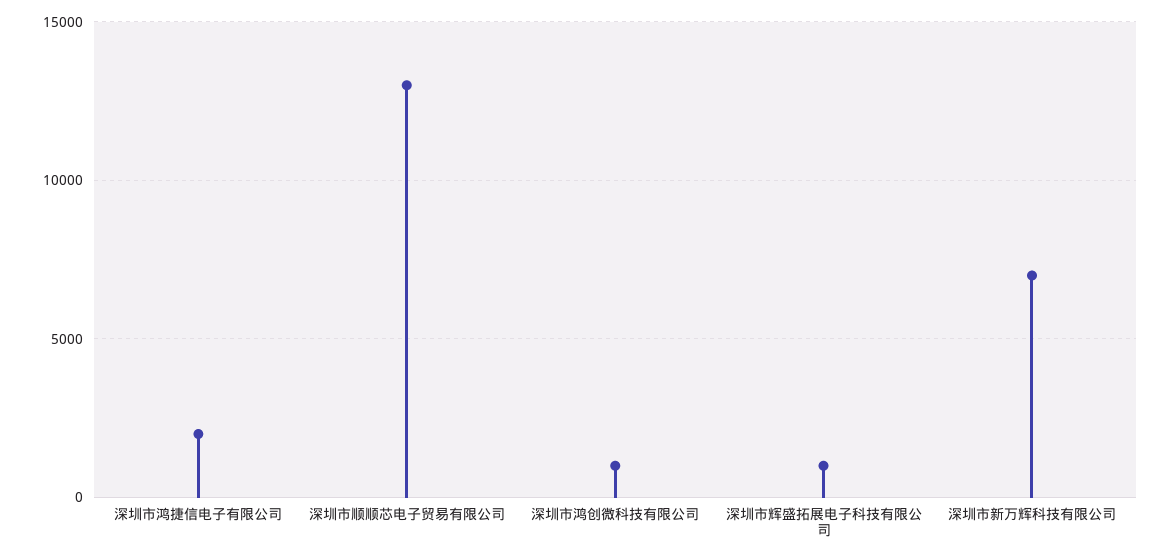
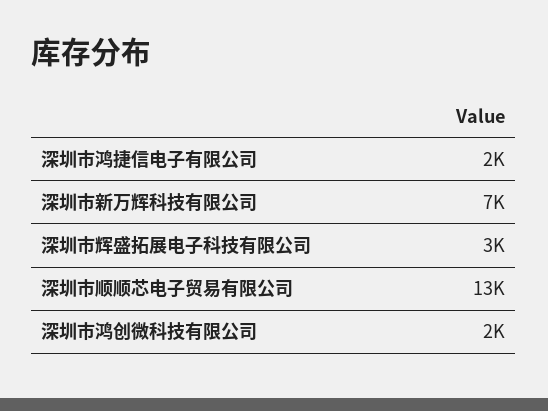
  {
    "深圳市鸿捷信电子有限公司": 2000,
    "深圳市顺顺芯电子贸易有限公司": 13000,
-   "深圳市鸿创微科技有限公司": 1000,
+   "深圳市鸿创微科技有限公司": 2000,
-   "深圳市辉盛拓展电子科技有限公司": 1000,
+   "深圳市辉盛拓展电子科技有限公司": 3000,
    "深圳市新万辉科技有限公司": 7000
  }

